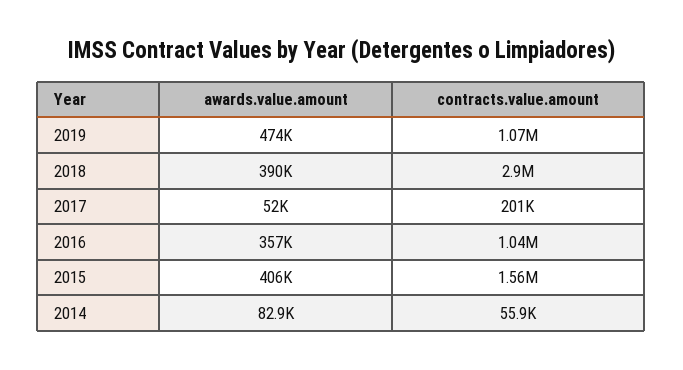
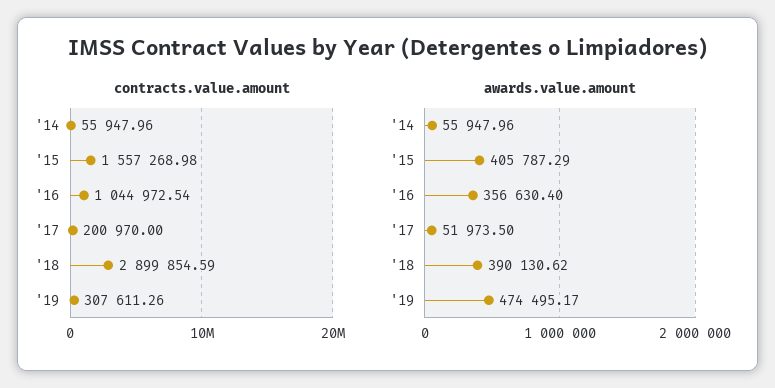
  {
    "awards.value.amount": {
      "2019": 474495.17,
      "2018": 390130.62,
      "2017": 51973.5,
      "2016": 356630.4,
      "2015": 405787.29,
-     "2014": 82900
+     "2014": 55947.96
    },
    "contracts.value.amount": {
-     "2019": 1070000,
+     "2019": 307611.26,
      "2018": 2899854.59,
      "2017": 200970,
      "2016": 1044972.54,
      "2015": 1557268.98,
      "2014": 55947.96
    }
  }

